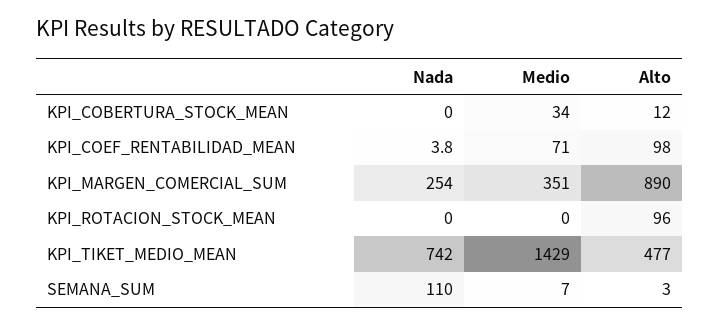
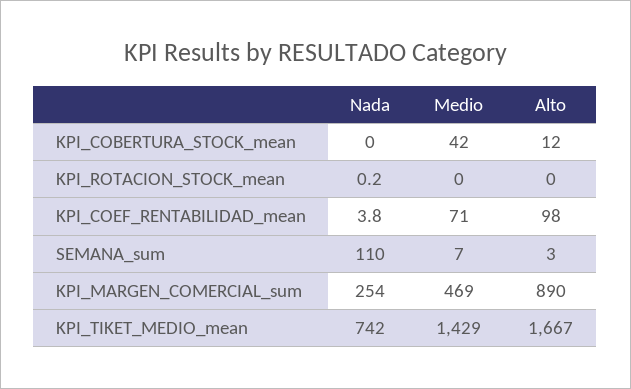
  {
    "Nada": {
      "KPI_COBERTURA_STOCK_MEAN": 0,
      "KPI_COEF_RENTABILIDAD_MEAN": 3.8,
      "KPI_MARGEN_COMERCIAL_SUM": 254,
-     "KPI_ROTACION_STOCK_MEAN": 0,
+     "KPI_ROTACION_STOCK_MEAN": 0.2,
      "KPI_TIKET_MEDIO_MEAN": 742,
      "SEMANA_SUM": 110
    },
    "Medio": {
-     "KPI_COBERTURA_STOCK_MEAN": 34,
+     "KPI_COBERTURA_STOCK_MEAN": 42,
      "KPI_COEF_RENTABILIDAD_MEAN": 71,
-     "KPI_MARGEN_COMERCIAL_SUM": 351,
+     "KPI_MARGEN_COMERCIAL_SUM": 469,
      "KPI_ROTACION_STOCK_MEAN": 0,
      "KPI_TIKET_MEDIO_MEAN": 1429,
      "SEMANA_SUM": 7
    },
    "Alto": {
      "KPI_COBERTURA_STOCK_MEAN": 12,
      "KPI_COEF_RENTABILIDAD_MEAN": 98,
      "KPI_MARGEN_COMERCIAL_SUM": 890,
-     "KPI_ROTACION_STOCK_MEAN": 96,
+     "KPI_ROTACION_STOCK_MEAN": 0,
-     "KPI_TIKET_MEDIO_MEAN": 477,
+     "KPI_TIKET_MEDIO_MEAN": 1667,
      "SEMANA_SUM": 3
    }
  }

